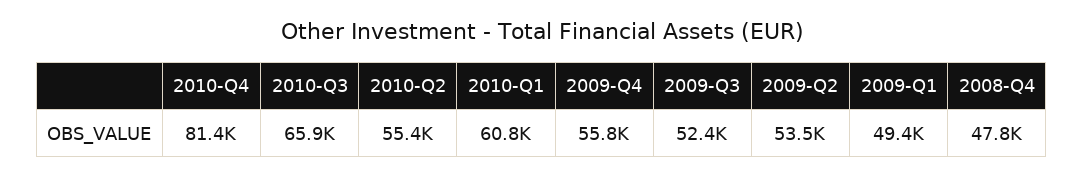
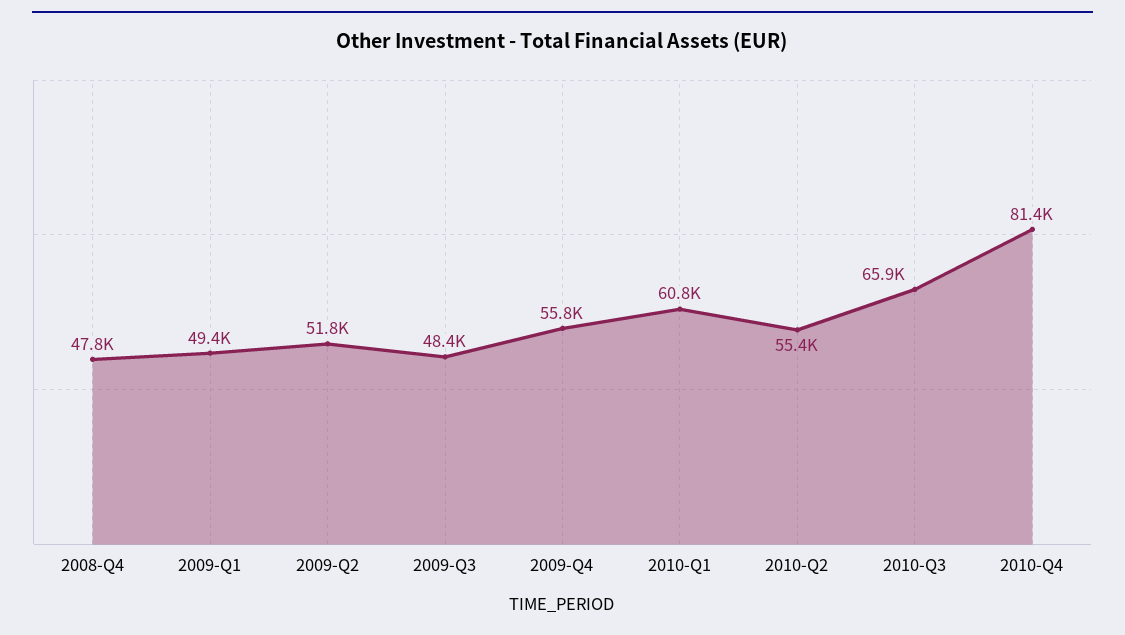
  {
    "2010-Q4": 81400,
    "2010-Q3": 65900,
    "2010-Q2": 55400,
    "2010-Q1": 60800,
    "2009-Q4": 55800,
-   "2009-Q3": 52400,
+   "2009-Q3": 48400,
-   "2009-Q2": 53500,
+   "2009-Q2": 51800,
    "2009-Q1": 49400,
    "2008-Q4": 47800
  }

